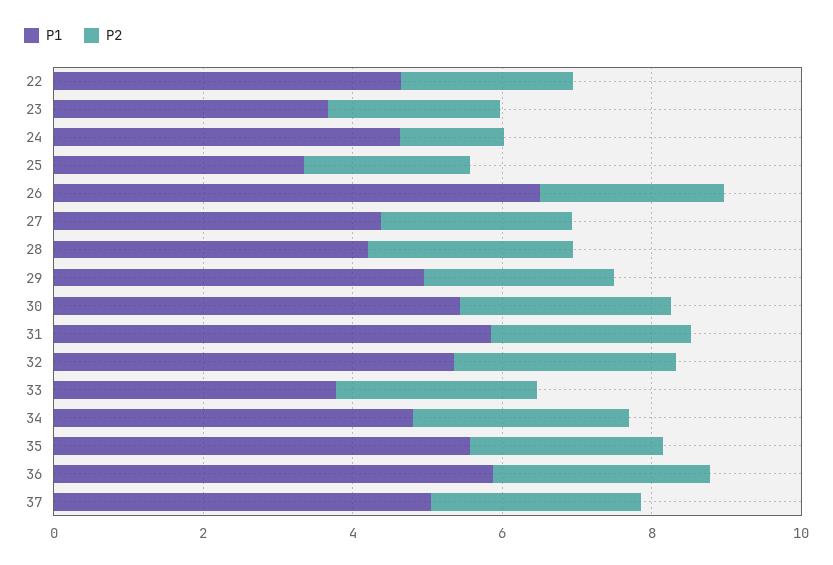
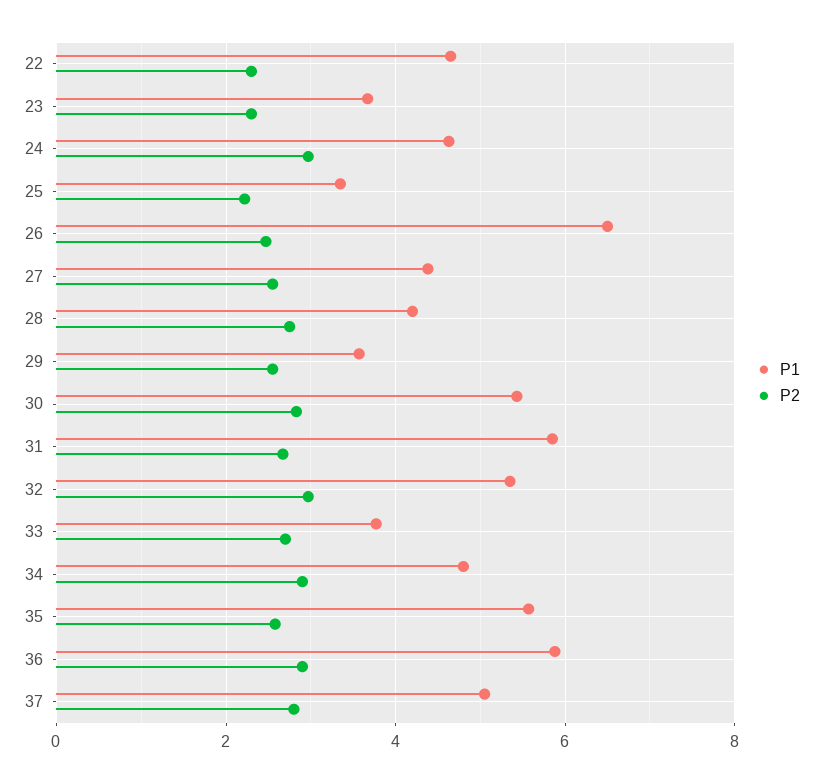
  {
    "P1": {
      "22": 4.6,
      "23": 3.6,
      "24": 4.6,
      "25": 3.4,
      "26": 6.6,
      "27": 4.4,
      "28": 4.2,
-     "29": 5,
+     "29": 3.6,
      "30": 5.4,
      "31": 5.8,
      "32": 5.4,
      "33": 3.8,
      "34": 4.8,
      "35": 5.6,
      "36": 5.8,
      "37": 5
    },
    "P2": {
      "22": 2.4,
      "23": 2.4,
-     "24": 1.5,
+     "24": 3,
      "25": 2.2,
      "26": 2.4,
      "27": 2.6,
      "28": 2.8,
      "29": 2.6,
      "30": 2.8,
      "31": 2.6,
      "32": 3,
      "33": 2.8,
      "34": 3,
      "35": 2.6,
      "36": 3,
      "37": 2.8
    }
  }

